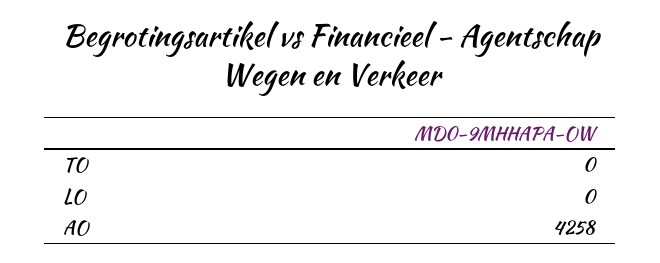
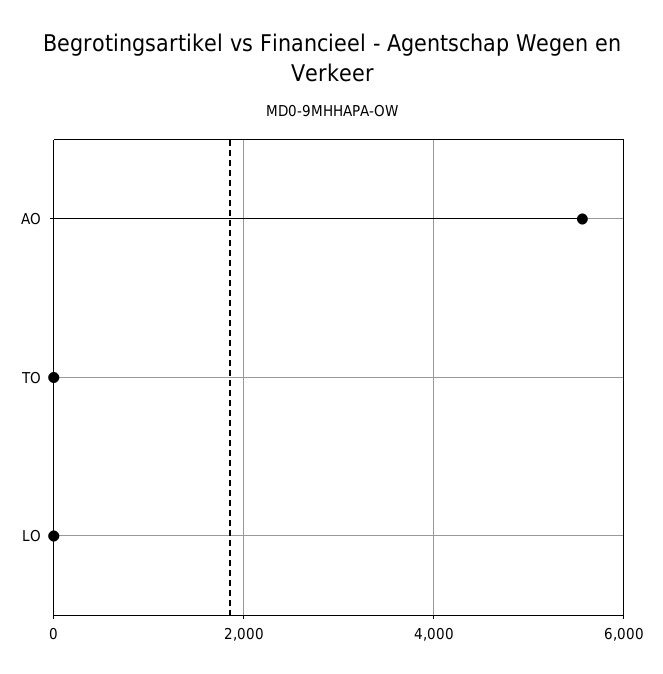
  {
    "TO": 0,
    "LO": 0,
-   "AO": 4258
+   "AO": 5600
  }

